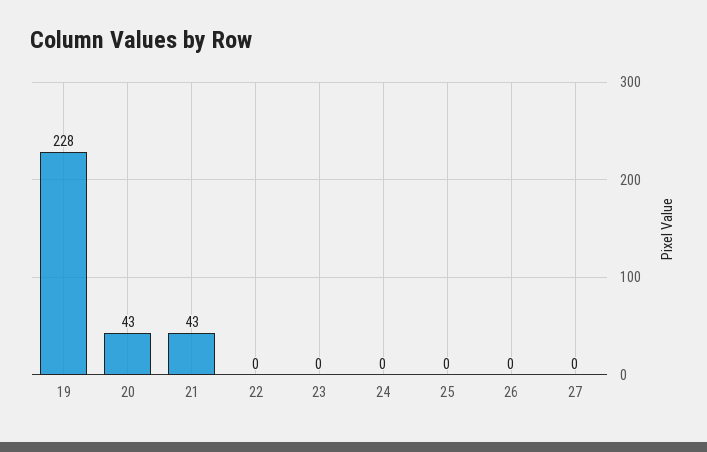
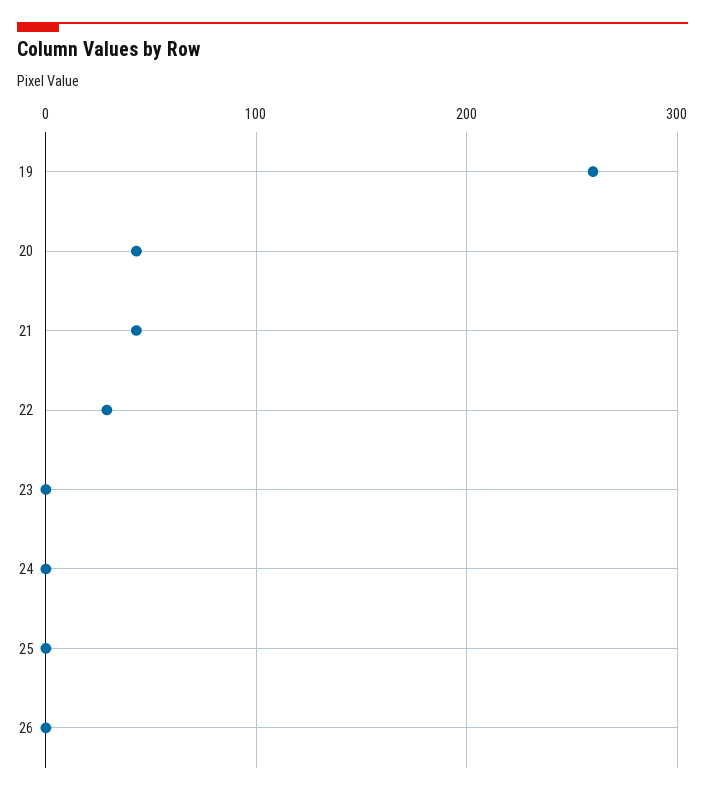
  {
-   "19": 228,
+   "19": 260,
    "20": 43,
    "21": 43,
-   "22": 0,
+   "22": 30,
    "23": 0,
    "24": 0,
    "25": 0,
-   "26": 0,
+   "26": 0
-   "27": 0
  }

